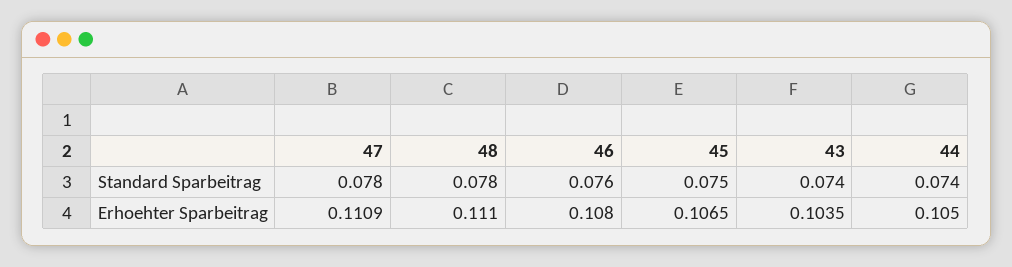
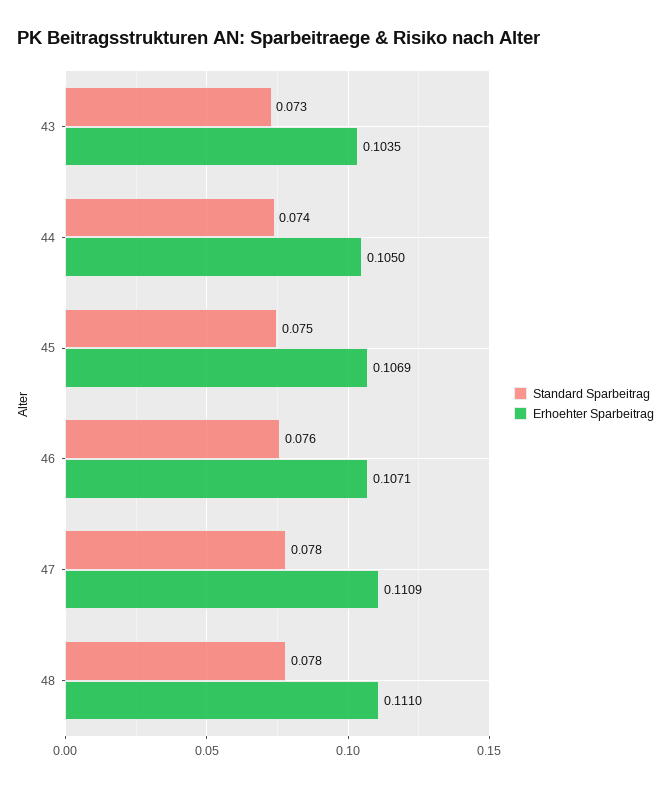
  {
    "Standard Sparbeitrag": {
      "47": 0.078,
      "48": 0.078,
      "46": 0.076,
      "45": 0.075,
-     "43": 0.074,
+     "43": 0.073,
      "44": 0.074
    },
    "Erhoehter Sparbeitrag": {
      "47": 0.1109,
      "48": 0.111,
-     "46": 0.108,
+     "46": 0.1071,
-     "45": 0.1065,
+     "45": 0.1069,
      "43": 0.1035,
      "44": 0.105
    }
  }

